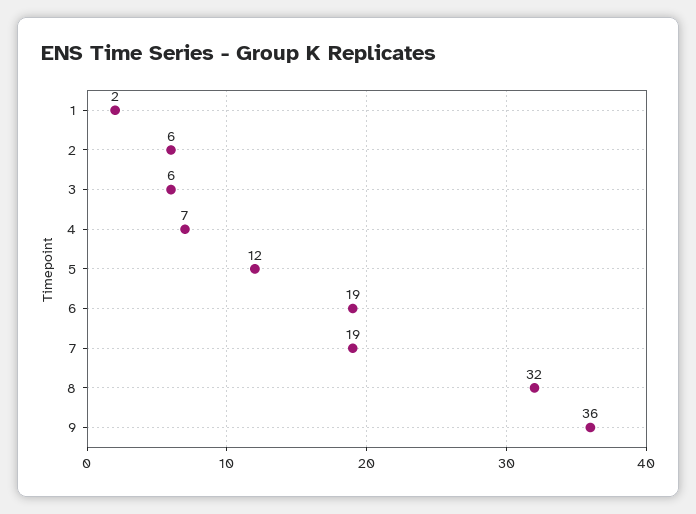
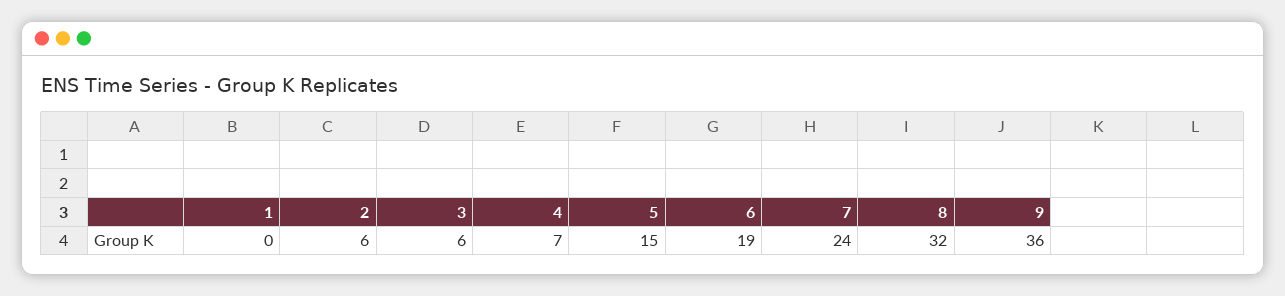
  {
-   "1": 2,
+   "1": 0,
    "2": 6,
    "3": 6,
    "4": 7,
-   "5": 12,
+   "5": 15,
    "6": 19,
-   "7": 19,
+   "7": 24,
    "8": 32,
    "9": 36
  }

